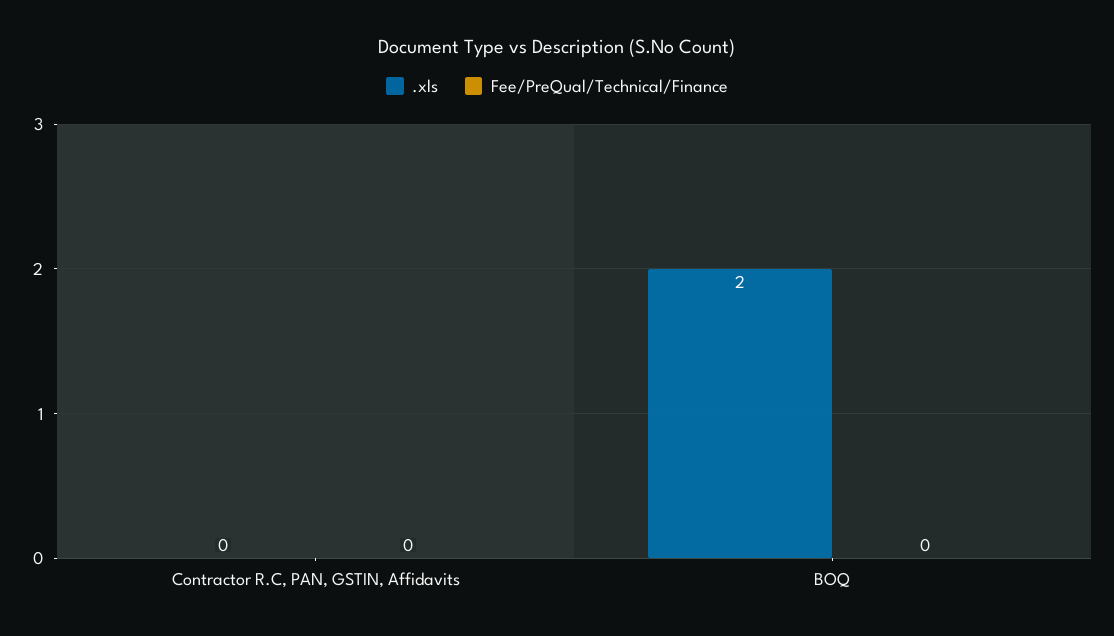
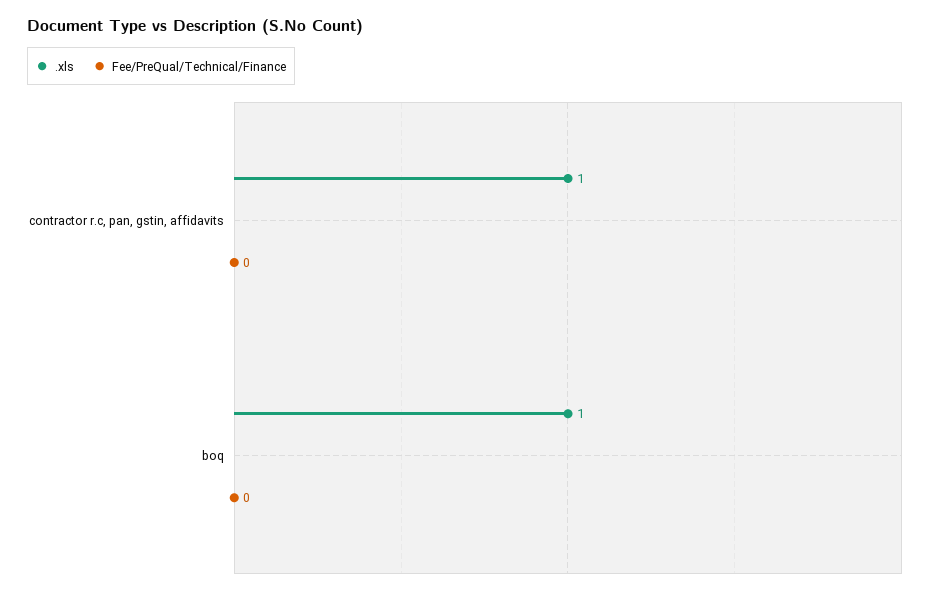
  {
    ".xls": {
-     "Contractor R.C, PAN, GSTIN, Affidavits": 0,
+     "Contractor R.C, PAN, GSTIN, Affidavits": 1,
-     "BOQ": 2
+     "BOQ": 1
    },
    "Fee/PreQual/Technical/Finance": {
      "Contractor R.C, PAN, GSTIN, Affidavits": 0,
      "BOQ": 0
    }
  }

